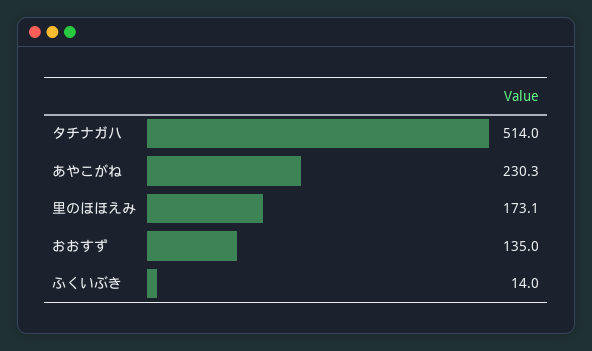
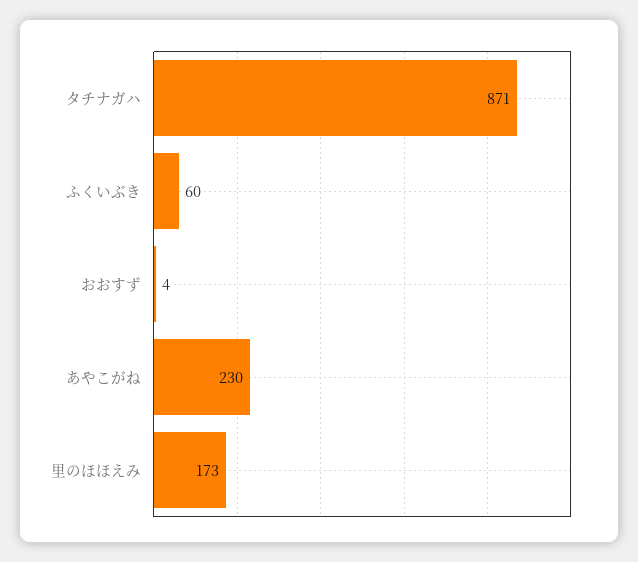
  {
-   "タチナガハ": 514,
+   "タチナガハ": 871,
    "あやこがね": 230.3,
    "里のほほえみ": 173.1,
-   "おおすず": 135,
+   "おおすず": 4,
-   "ふくいぶき": 14
+   "ふくいぶき": 60
  }

